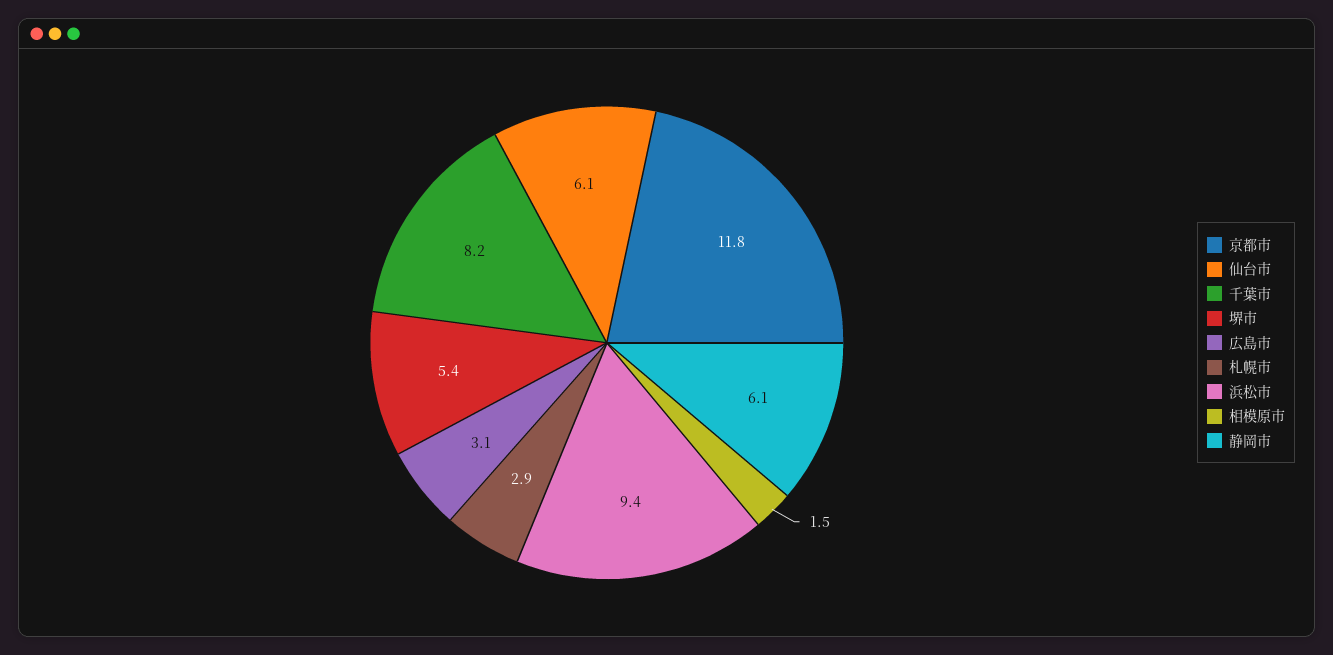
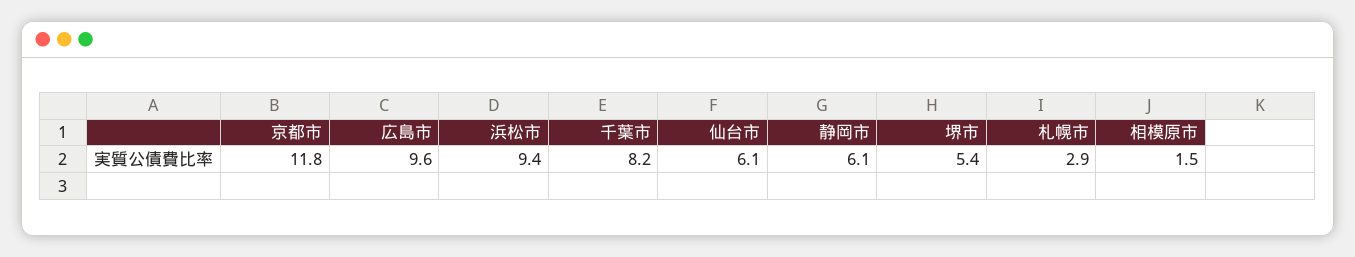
  {
    "京都市": 11.8,
    "仙台市": 6.1,
    "千葉市": 8.2,
    "堺市": 5.4,
-   "広島市": 3.1,
+   "広島市": 9.6,
    "札幌市": 2.9,
    "浜松市": 9.4,
    "相模原市": 1.5,
    "静岡市": 6.1
  }

